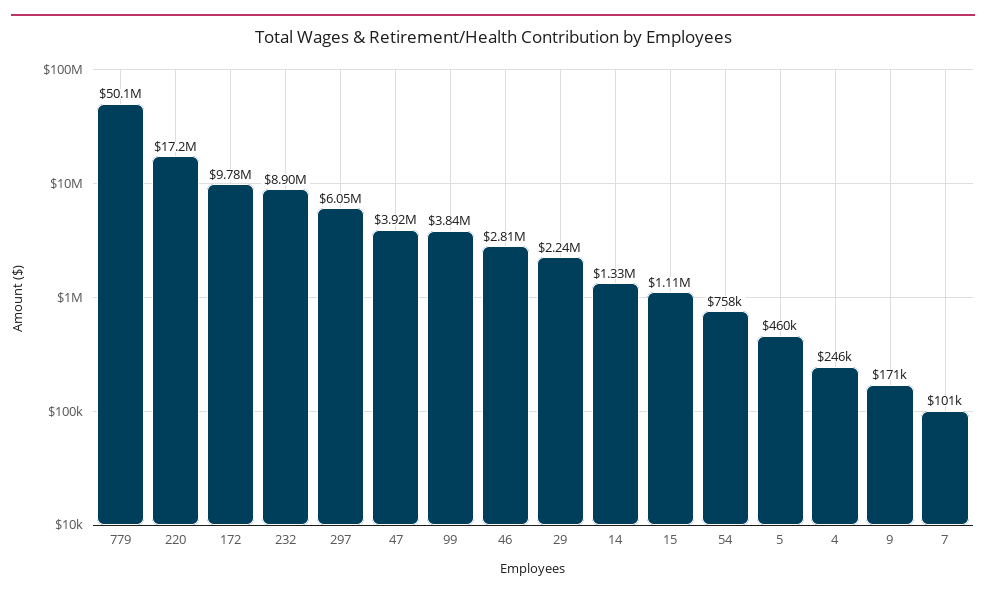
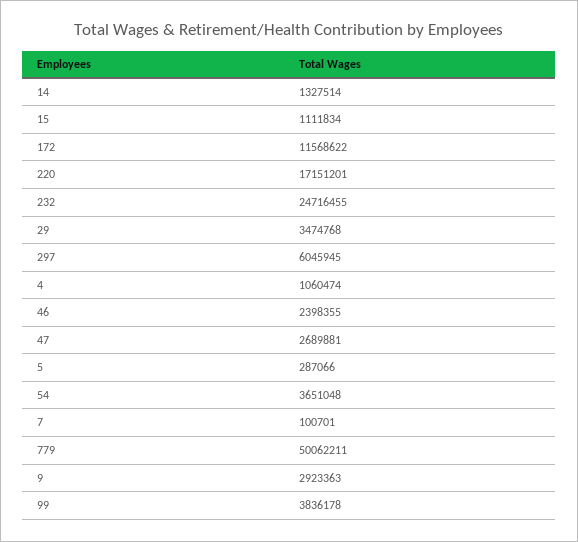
  {
    "779": 50062211,
    "220": 17151201,
-   "172": 9780000,
+   "172": 11568622,
-   "232": 8900000,
+   "232": 24716455,
    "297": 6045945,
-   "47": 3920000,
+   "47": 2689881,
    "99": 3836178,
-   "46": 2810000,
+   "46": 2398355,
-   "29": 2240000,
+   "29": 3474768,
    "14": 1327514,
    "15": 1111834,
-   "54": 758000,
+   "54": 3651048,
-   "5": 460000,
+   "5": 287066,
-   "4": 246000,
+   "4": 1060474,
-   "9": 171000,
+   "9": 2923363,
    "7": 100701
  }

